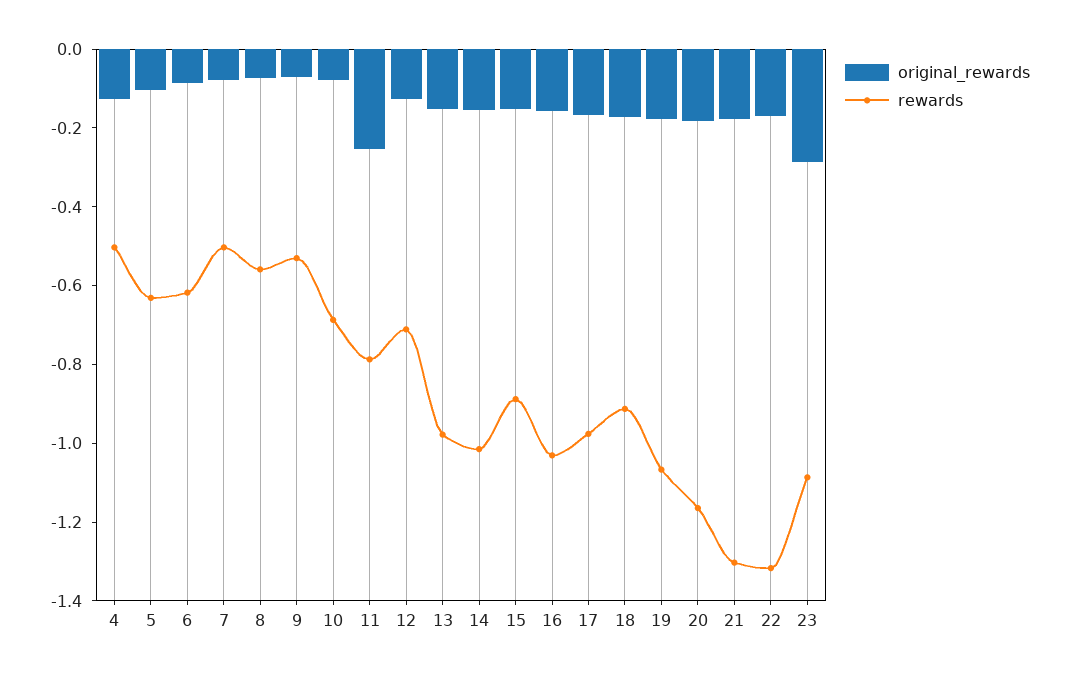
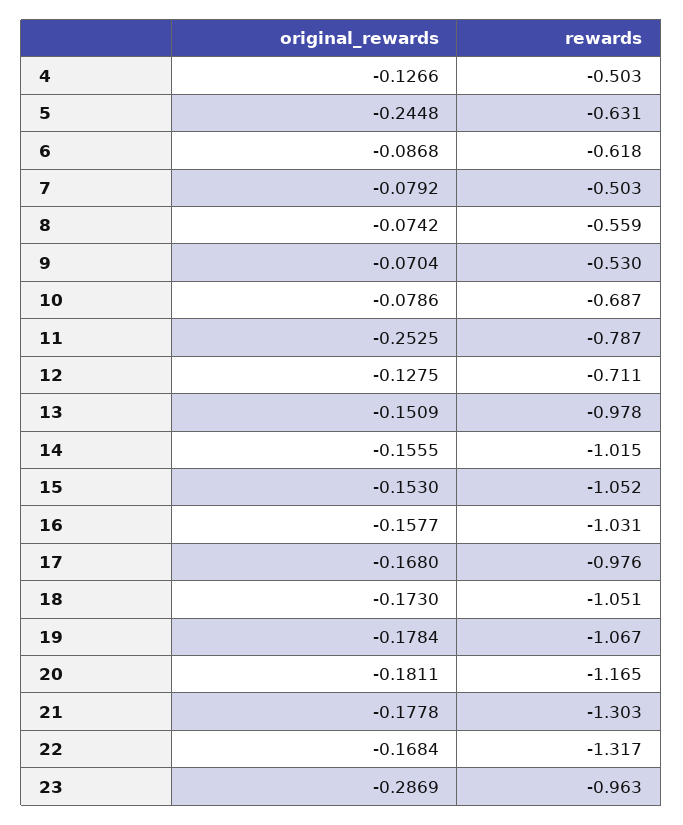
  {
    "original_rewards": {
      "4": -0.1266,
-     "5": -0.1,
+     "5": -0.2448,
      "6": -0.0868,
      "7": -0.0792,
      "8": -0.0742,
      "9": -0.0704,
      "10": -0.0786,
      "11": -0.2525,
      "12": -0.1275,
      "13": -0.1509,
      "14": -0.1555,
      "15": -0.153,
      "16": -0.1577,
      "17": -0.168,
      "18": -0.173,
      "19": -0.1784,
      "20": -0.1811,
      "21": -0.1778,
      "22": -0.1684,
      "23": -0.2869
    },
    "rewards": {
      "4": -0.503,
      "5": -0.631,
      "6": -0.618,
      "7": -0.503,
      "8": -0.559,
      "9": -0.53,
      "10": -0.687,
      "11": -0.787,
      "12": -0.711,
      "13": -0.978,
      "14": -1.015,
-     "15": -0.9,
+     "15": -1.052,
      "16": -1.031,
      "17": -0.976,
-     "18": -0.9,
+     "18": -1.051,
      "19": -1.067,
      "20": -1.165,
      "21": -1.303,
      "22": -1.317,
-     "23": -1.1
+     "23": -0.963
    }
  }

